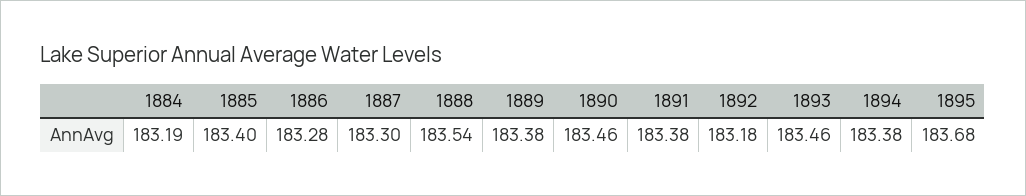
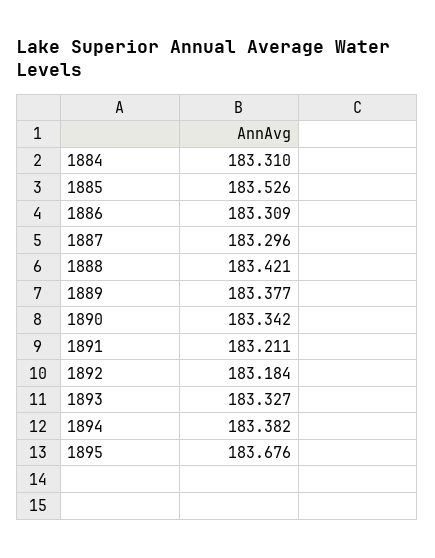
  {
-   "1884": 183.19,
+   "1884": 183.31,
-   "1885": 183.4,
+   "1885": 183.526,
-   "1886": 183.28,
+   "1886": 183.309,
    "1887": 183.296,
-   "1888": 183.54,
+   "1888": 183.421,
    "1889": 183.377,
-   "1890": 183.46,
+   "1890": 183.342,
-   "1891": 183.38,
+   "1891": 183.211,
    "1892": 183.184,
-   "1893": 183.46,
+   "1893": 183.327,
    "1894": 183.382,
    "1895": 183.676
  }

